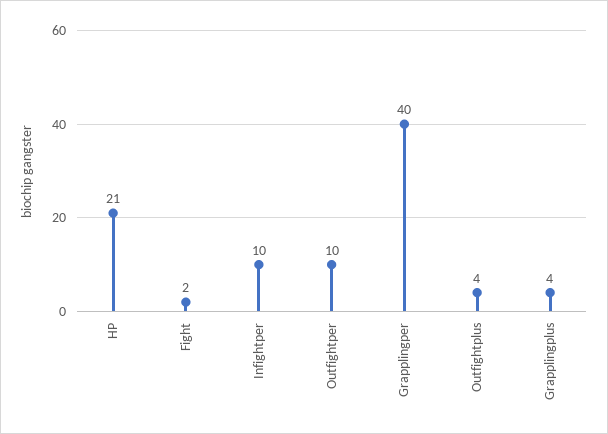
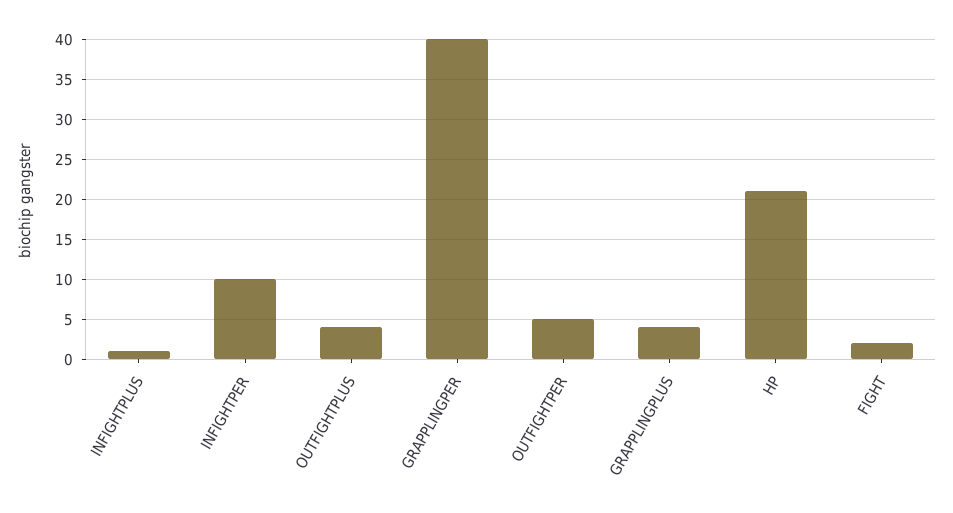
  {
    "HP": 21,
    "Fight": 2,
    "Infightper": 10,
-   "Outfightper": 10,
+   "Outfightper": 5,
    "Grapplingper": 40,
    "Outfightplus": 4,
-   "Grapplingplus": 4
+   "Grapplingplus": 4,
+   "INFIGHTPLUS": 1
  }

